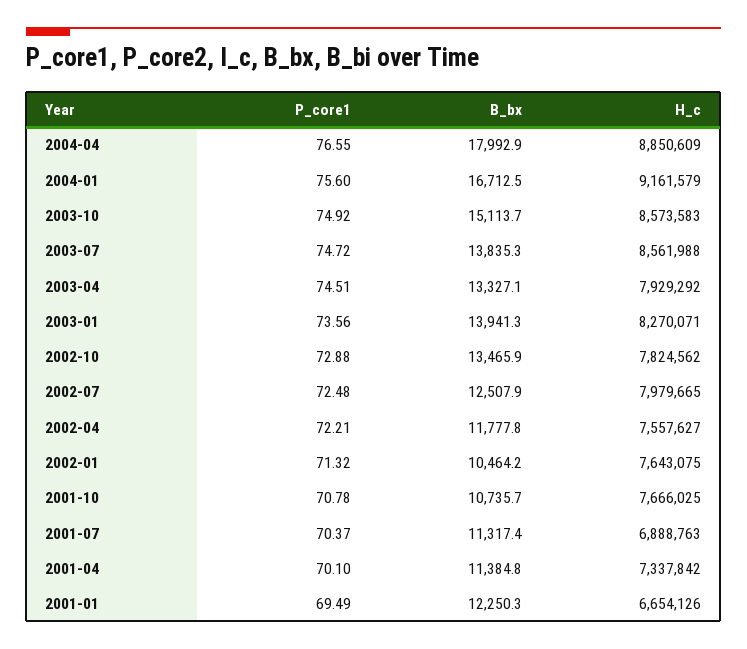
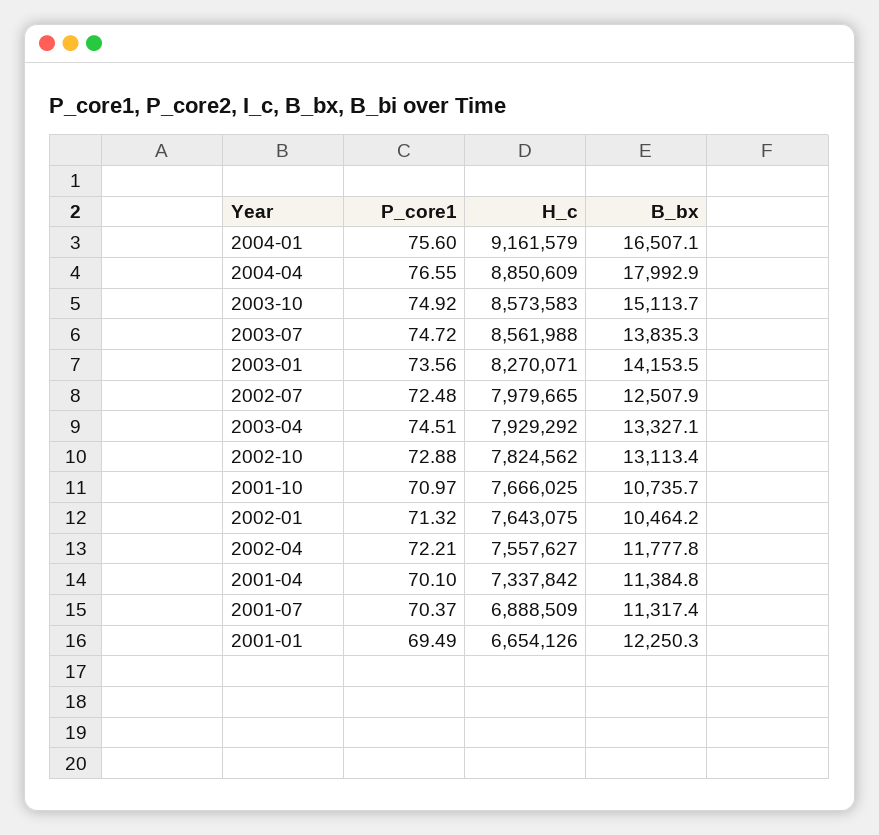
  {
    "P_core1": {
      "2004-04": 76.55,
      "2004-01": 75.6,
      "2003-10": 74.92,
      "2003-07": 74.72,
      "2003-04": 74.51,
      "2003-01": 73.56,
      "2002-10": 72.88,
      "2002-07": 72.48,
      "2002-04": 72.21,
      "2002-01": 71.32,
-     "2001-10": 70.78,
+     "2001-10": 70.97,
      "2001-07": 70.37,
      "2001-04": 70.1,
      "2001-01": 69.49
    },
    "B_bx": {
      "2004-04": 17992.9,
-     "2004-01": 16712.5,
+     "2004-01": 16507.1,
      "2003-10": 15113.7,
      "2003-07": 13835.3,
      "2003-04": 13327.1,
-     "2003-01": 13941.3,
+     "2003-01": 14153.5,
-     "2002-10": 13465.9,
+     "2002-10": 13113.4,
      "2002-07": 12507.9,
      "2002-04": 11777.8,
      "2002-01": 10464.2,
      "2001-10": 10735.7,
      "2001-07": 11317.4,
      "2001-04": 11384.8,
      "2001-01": 12250.3
    },
    "H_c": {
      "2004-04": 8850609,
      "2004-01": 9161579,
      "2003-10": 8573583,
      "2003-07": 8561988,
      "2003-04": 7929292,
      "2003-01": 8270071,
      "2002-10": 7824562,
      "2002-07": 7979665,
      "2002-04": 7557627,
      "2002-01": 7643075,
      "2001-10": 7666025,
-     "2001-07": 6888763,
+     "2001-07": 6888509,
      "2001-04": 7337842,
      "2001-01": 6654126
    }
  }

